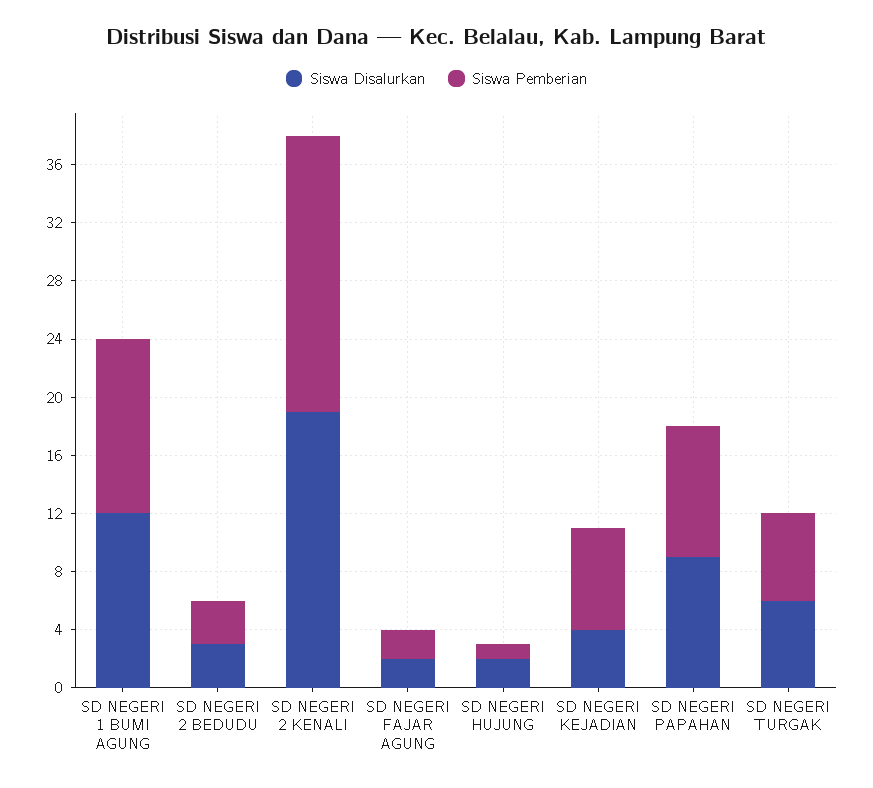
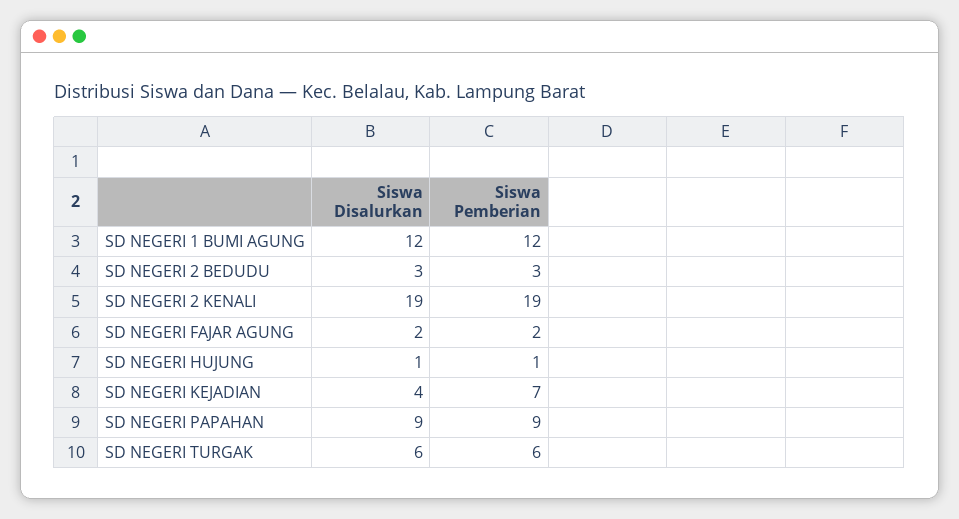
  {
    "Siswa Disalurkan": {
      "SD NEGERI 1 BUMI AGUNG": 12,
      "SD NEGERI 2 BEDUDU": 3,
      "SD NEGERI 2 KENALI": 19,
      "SD NEGERI FAJAR AGUNG": 2,
-     "SD NEGERI HUJUNG": 2,
+     "SD NEGERI HUJUNG": 1,
      "SD NEGERI KEJADIAN": 4,
      "SD NEGERI PAPAHAN": 9,
      "SD NEGERI TURGAK": 6
    },
    "Siswa Pemberian": {
      "SD NEGERI 1 BUMI AGUNG": 12,
      "SD NEGERI 2 BEDUDU": 3,
      "SD NEGERI 2 KENALI": 19,
      "SD NEGERI FAJAR AGUNG": 2,
      "SD NEGERI HUJUNG": 1,
      "SD NEGERI KEJADIAN": 7,
      "SD NEGERI PAPAHAN": 9,
      "SD NEGERI TURGAK": 6
    }
  }

